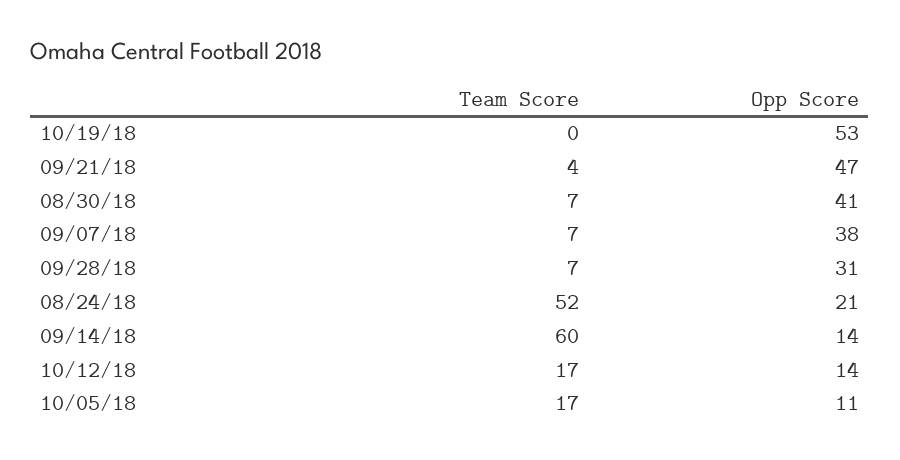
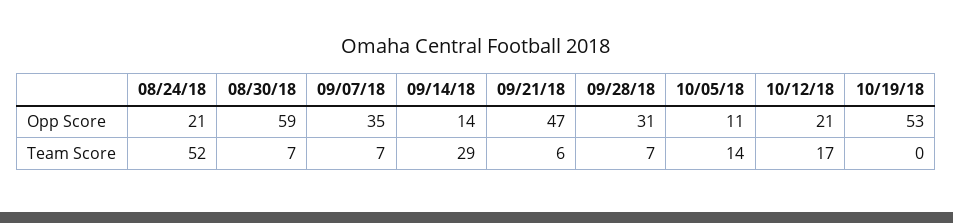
  {
    "Team Score": {
      "10/19/18": 0,
-     "09/21/18": 4,
+     "09/21/18": 6,
      "08/30/18": 7,
      "09/07/18": 7,
      "09/28/18": 7,
      "08/24/18": 52,
-     "09/14/18": 60,
+     "09/14/18": 29,
      "10/12/18": 17,
-     "10/05/18": 17
+     "10/05/18": 14
    },
    "Opp Score": {
      "10/19/18": 53,
      "09/21/18": 47,
-     "08/30/18": 41,
+     "08/30/18": 59,
-     "09/07/18": 38,
+     "09/07/18": 35,
      "09/28/18": 31,
      "08/24/18": 21,
      "09/14/18": 14,
-     "10/12/18": 14,
+     "10/12/18": 21,
      "10/05/18": 11
    }
  }

